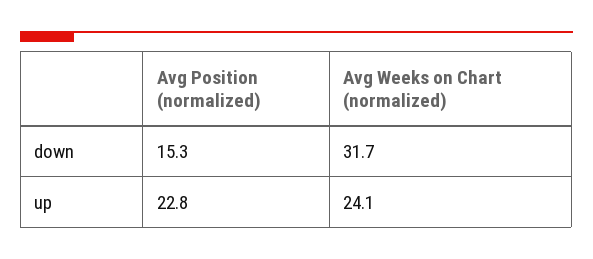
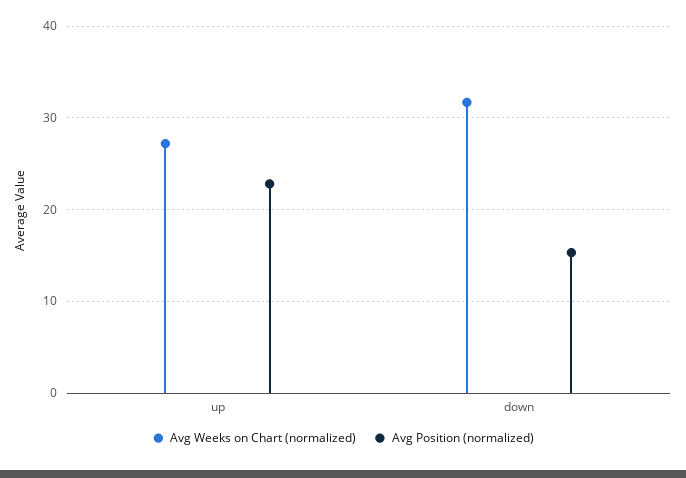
  {
    "Avg Position (normalized)": {
      "down": 15.3,
      "up": 22.8
    },
    "Avg Weeks on Chart (normalized)": {
      "down": 31.7,
-     "up": 24.1
+     "up": 27
    }
  }

